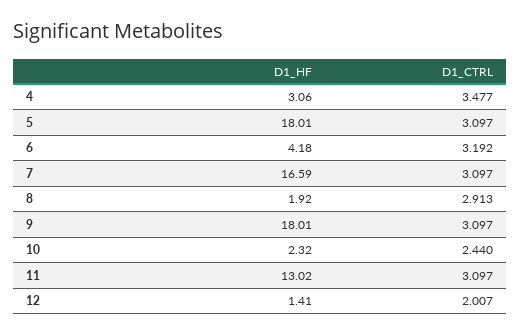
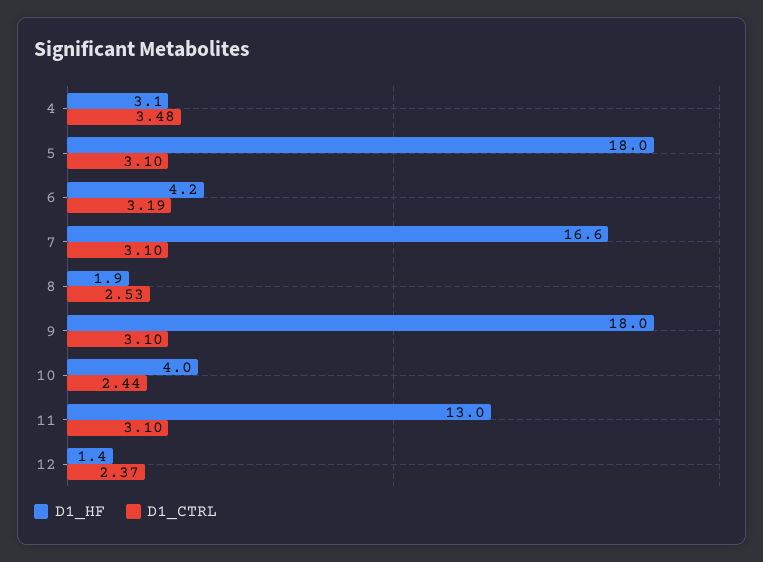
  {
    "D1_HF": {
      "4": 3.06,
      "5": 18.01,
      "6": 4.18,
      "7": 16.59,
      "8": 1.92,
      "9": 18.01,
-     "10": 2.32,
+     "10": 4,
      "11": 13.02,
      "12": 1.41
    },
    "D1_CTRL": {
      "4": 3.477,
      "5": 3.097,
      "6": 3.192,
      "7": 3.097,
-     "8": 2.913,
+     "8": 2.53,
      "9": 3.097,
      "10": 2.44,
      "11": 3.097,
-     "12": 2.007
+     "12": 2.37
    }
  }

